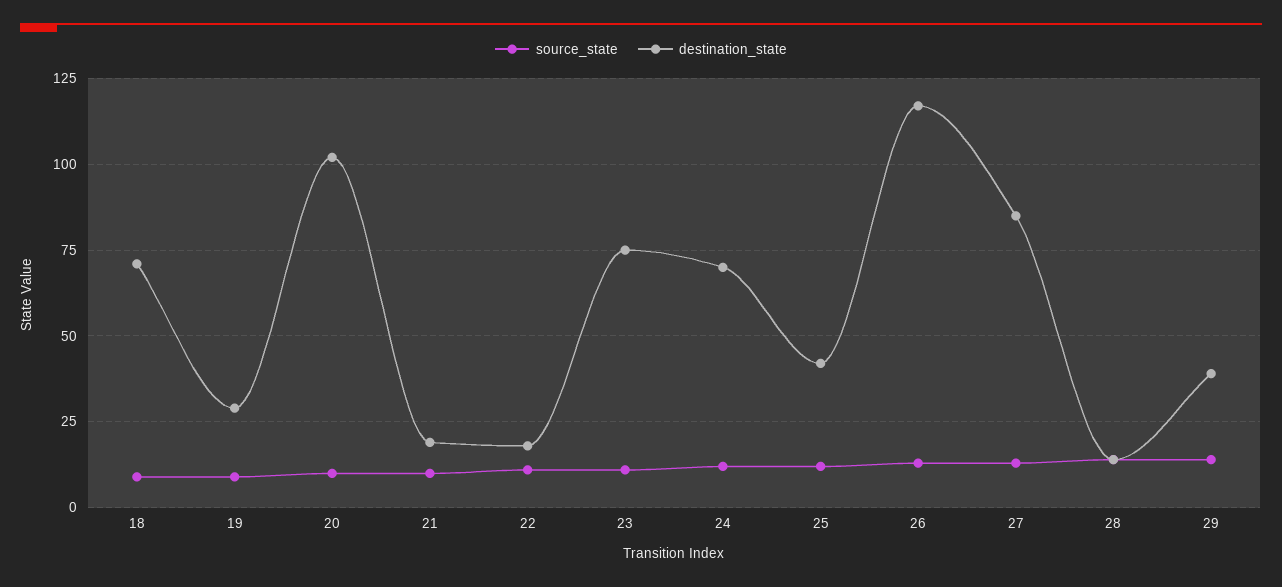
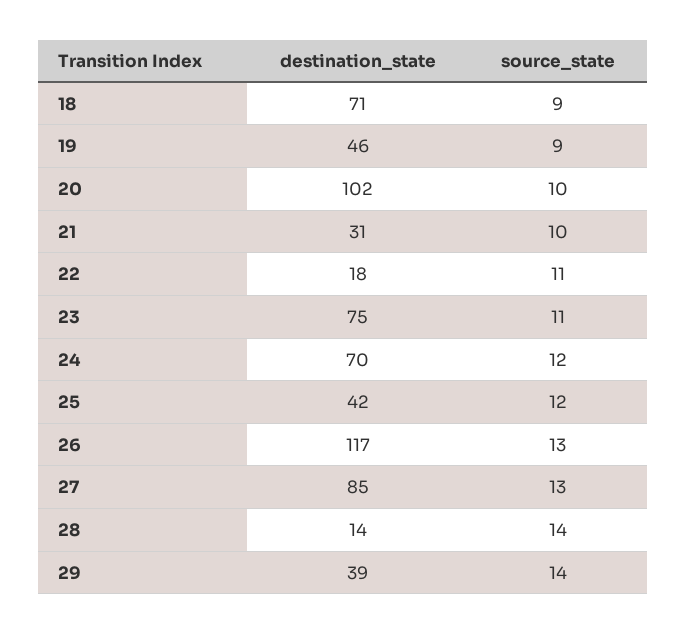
  {
    "source_state": {
      "18": 9,
      "19": 9,
      "20": 10,
      "21": 10,
      "22": 11,
      "23": 11,
      "24": 12,
      "25": 12,
      "26": 13,
      "27": 13,
      "28": 14,
      "29": 14
    },
    "destination_state": {
      "18": 71,
-     "19": 30,
+     "19": 46,
      "20": 102,
-     "21": 20,
+     "21": 31,
      "22": 18,
      "23": 75,
      "24": 70,
      "25": 42,
      "26": 117,
      "27": 85,
      "28": 14,
      "29": 39
    }
  }

